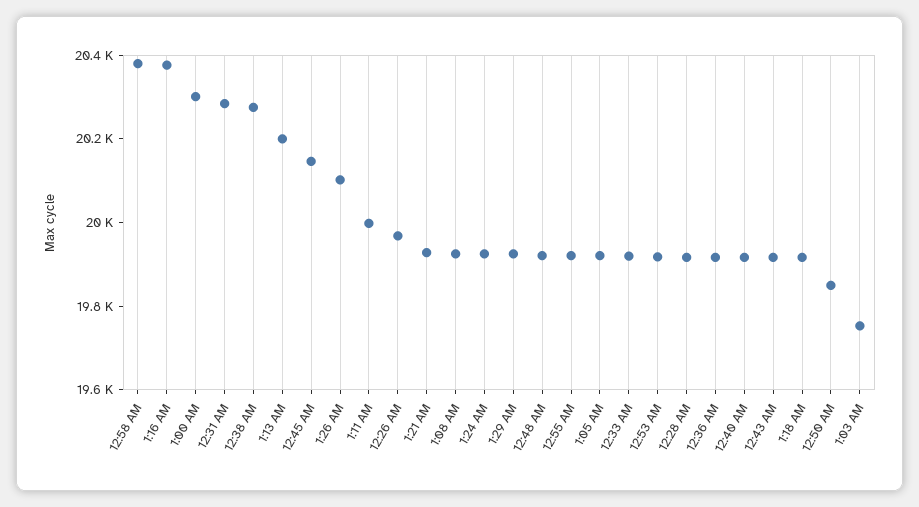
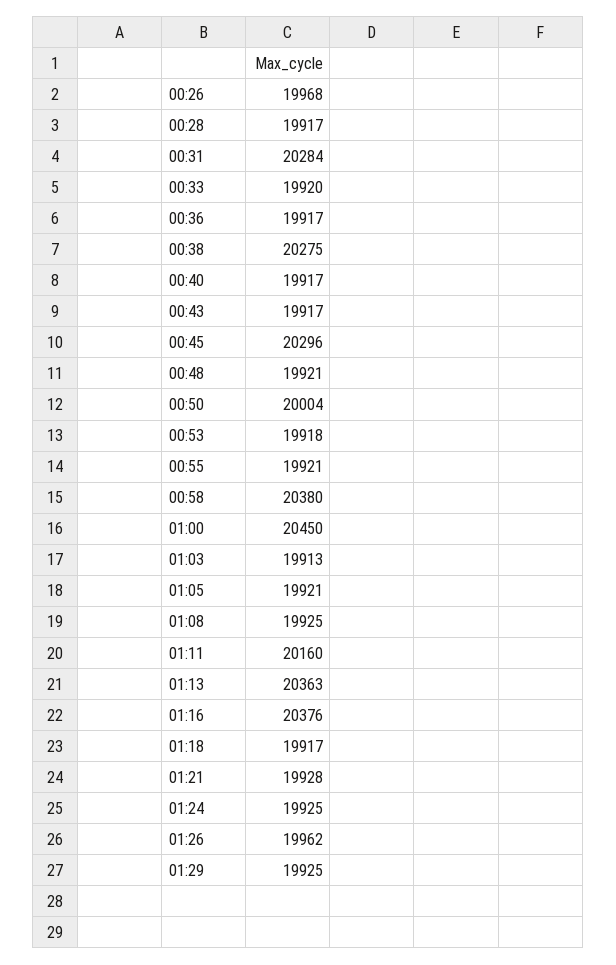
  {
    "12:58 AM": 20380,
    "1:16 AM": 20376,
-   "1:00 AM": 20300,
+   "1:00 AM": 20450,
    "12:31 AM": 20284,
    "12:38 AM": 20275,
-   "1:13 AM": 20200,
+   "1:13 AM": 20363,
-   "12:45 AM": 20150,
+   "12:45 AM": 20296,
-   "1:26 AM": 20100,
+   "1:26 AM": 19962,
-   "1:11 AM": 20000,
+   "1:11 AM": 20160,
    "12:26 AM": 19968,
    "1:21 AM": 19928,
    "1:08 AM": 19925,
    "1:24 AM": 19925,
    "1:29 AM": 19925,
    "12:48 AM": 19921,
    "12:55 AM": 19921,
    "1:05 AM": 19921,
    "12:33 AM": 19920,
    "12:53 AM": 19918,
    "12:28 AM": 19917,
    "12:36 AM": 19917,
    "12:40 AM": 19917,
    "12:43 AM": 19917,
    "1:18 AM": 19917,
-   "12:50 AM": 19850,
+   "12:50 AM": 20004,
-   "1:03 AM": 19750
+   "1:03 AM": 19913
  }

